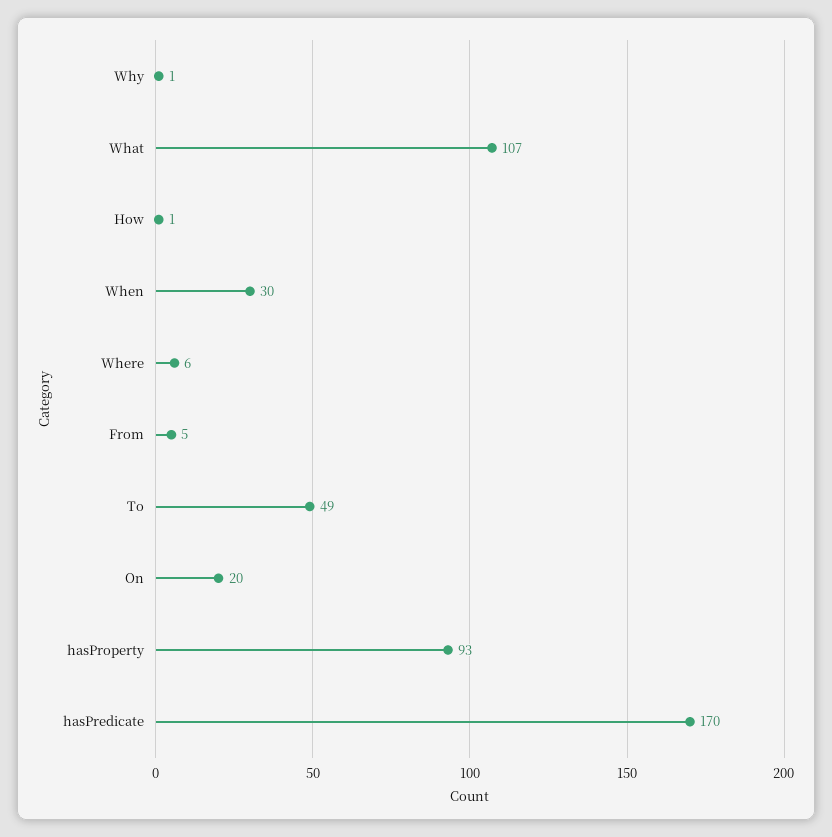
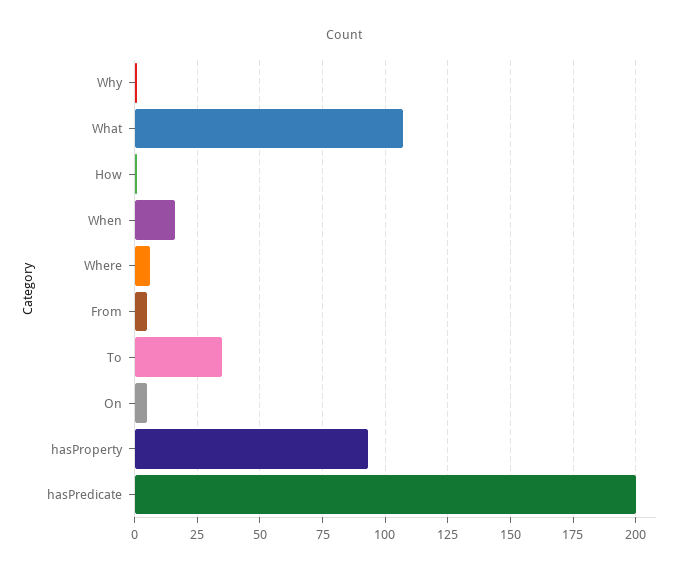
  {
    "Why": 1,
    "What": 107,
    "How": 1,
-   "When": 30,
+   "When": 15,
    "Where": 6,
    "From": 5,
-   "To": 49,
+   "To": 35,
-   "On": 20,
+   "On": 5,
    "hasProperty": 93,
-   "hasPredicate": 170
+   "hasPredicate": 200
  }

